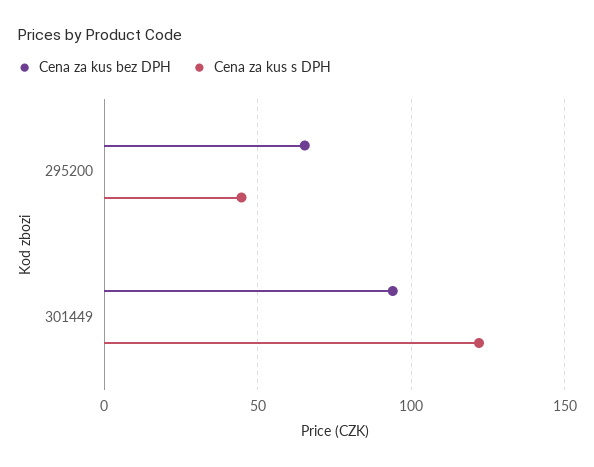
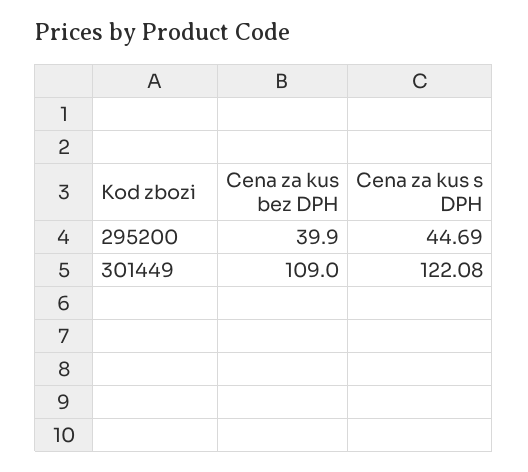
  {
    "Cena za kus bez DPH": {
-     "295200": 65,
+     "295200": 39.9,
-     "301449": 95
+     "301449": 109
    },
    "Cena za kus s DPH": {
      "295200": 44.69,
      "301449": 122.08
    }
  }

